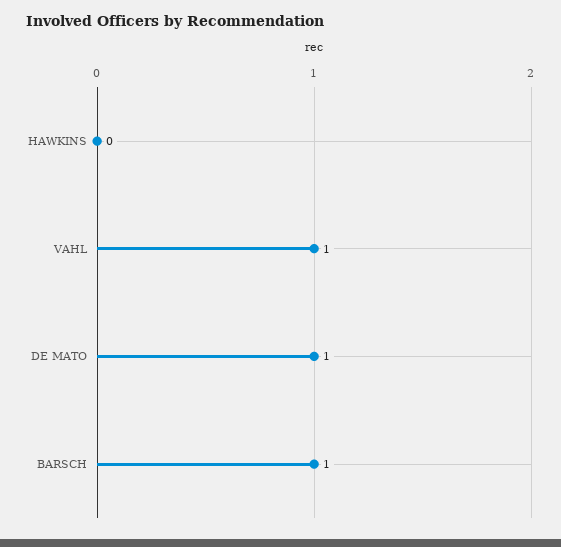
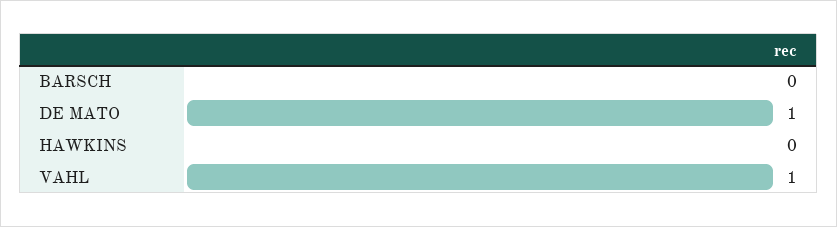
  {
    "HAWKINS": 0,
    "VAHL": 1,
    "DE MATO": 1,
-   "BARSCH": 1
+   "BARSCH": 0
  }

